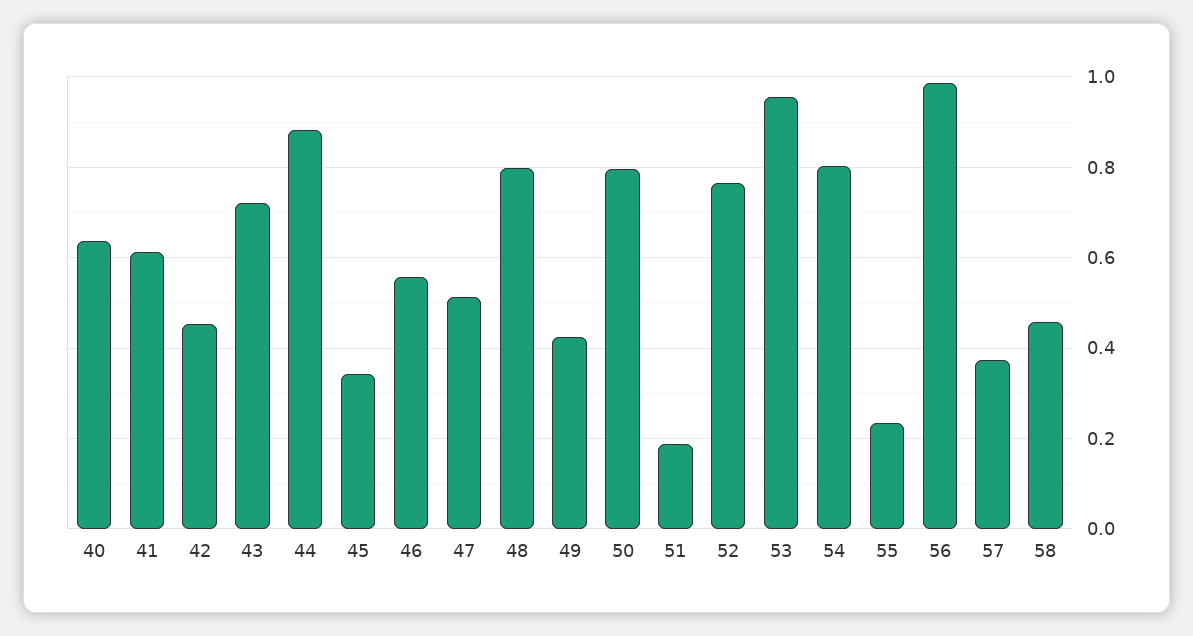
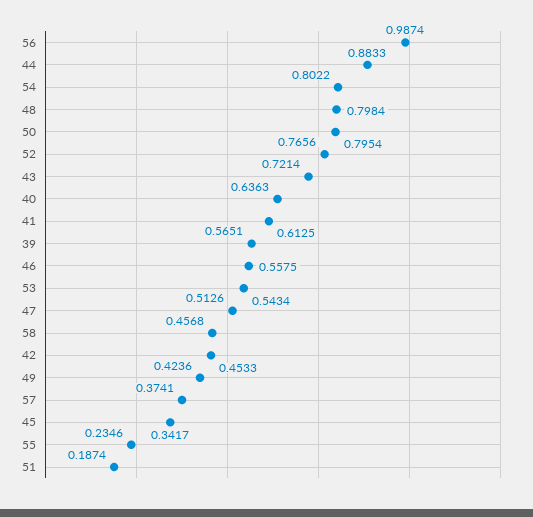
  {
    "40": 0.6363,
    "41": 0.6125,
    "42": 0.4533,
    "43": 0.7214,
    "44": 0.8833,
    "45": 0.3417,
    "46": 0.5575,
    "47": 0.5126,
    "48": 0.7984,
    "49": 0.4236,
    "50": 0.7954,
    "51": 0.1874,
    "52": 0.7656,
-   "53": 0.96,
+   "53": 0.5434,
    "54": 0.8022,
    "55": 0.2346,
    "56": 0.9874,
    "57": 0.3741,
-   "58": 0.4568
+   "58": 0.4568,
+   "39": 0.5651
  }

